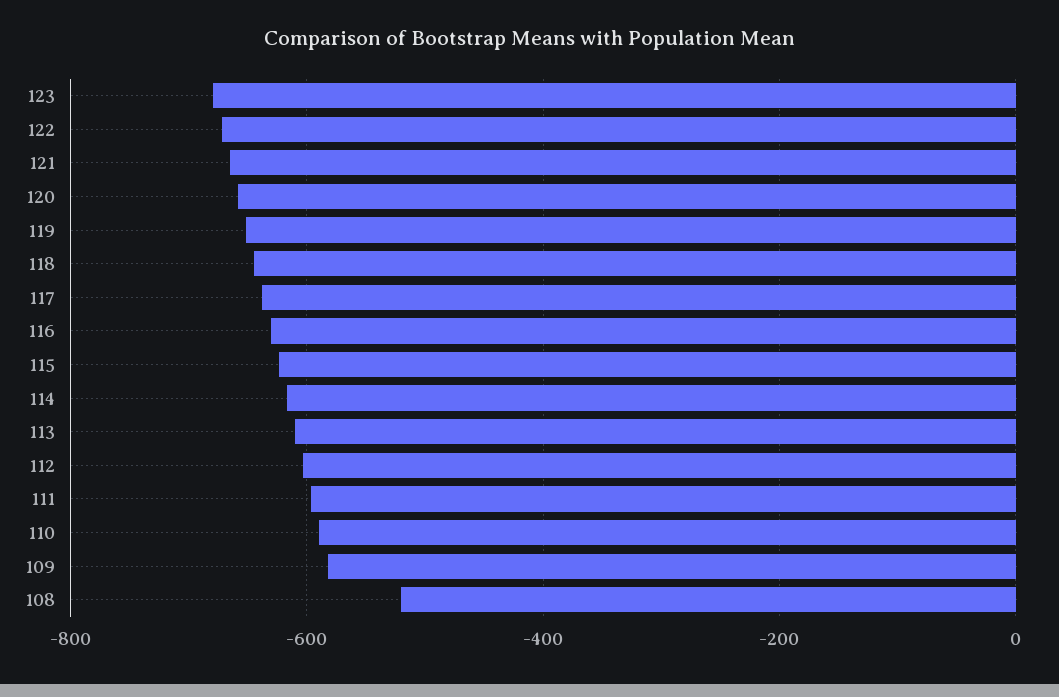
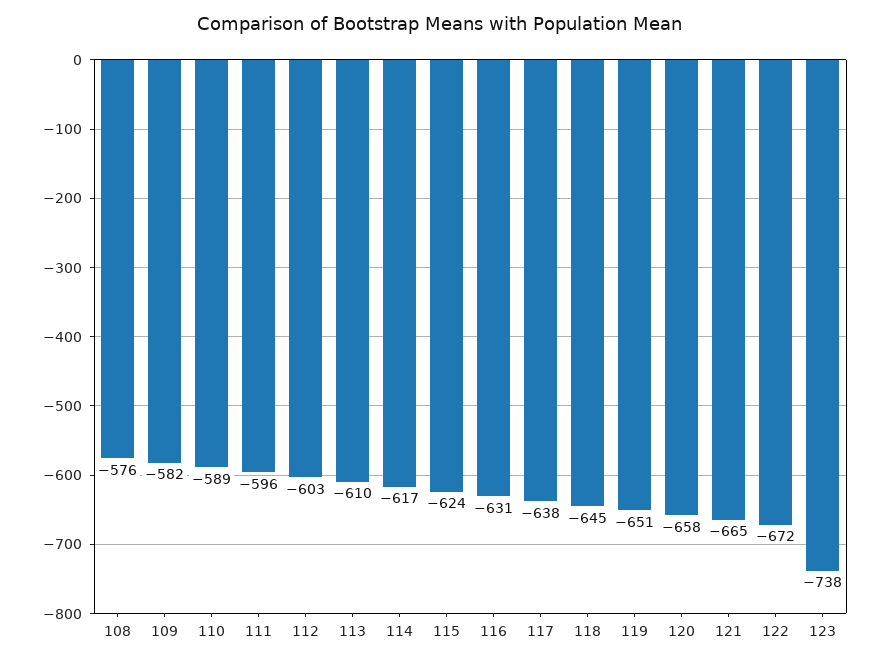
  {
-   "123": -680,
+   "123": -738,
    "122": -672,
    "121": -665,
    "120": -658,
    "119": -651,
    "118": -645,
    "117": -638,
    "116": -631,
    "115": -624,
    "114": -617,
    "113": -610,
    "112": -603,
    "111": -596,
    "110": -589,
    "109": -582,
-   "108": -520
+   "108": -576
  }

